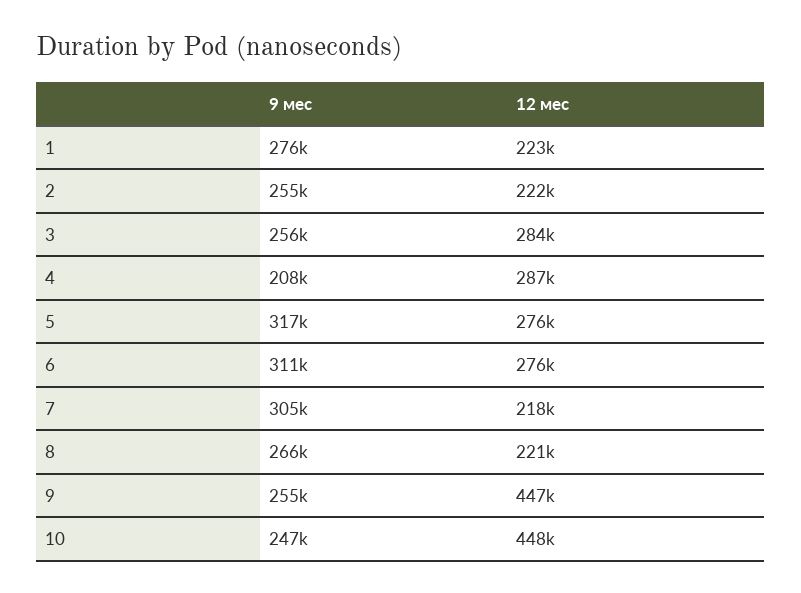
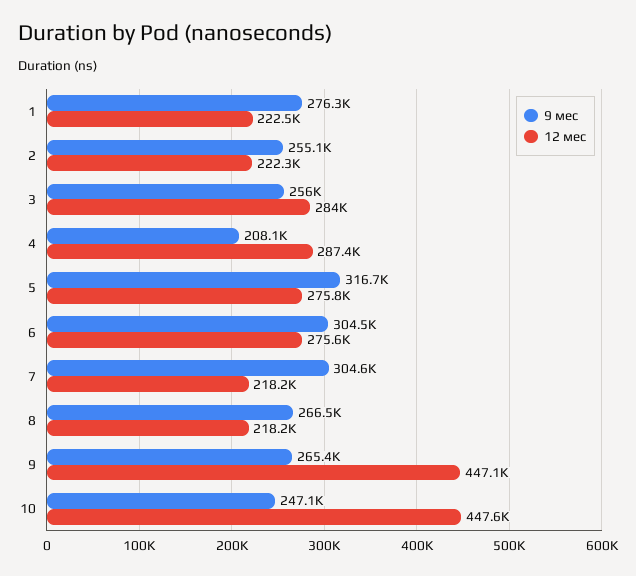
  {
    "9 мес": {
      "1": 276300,
      "2": 255100,
      "3": 256000,
      "4": 208100,
      "5": 316700,
-     "6": 311000,
+     "6": 304500,
      "7": 304600,
      "8": 266500,
-     "9": 255000,
+     "9": 265400,
      "10": 247100
    },
    "12 мес": {
      "1": 222500,
      "2": 222300,
      "3": 284000,
      "4": 287400,
      "5": 275800,
      "6": 275600,
      "7": 218200,
-     "8": 221000,
+     "8": 218200,
      "9": 447100,
      "10": 447600
    }
  }

